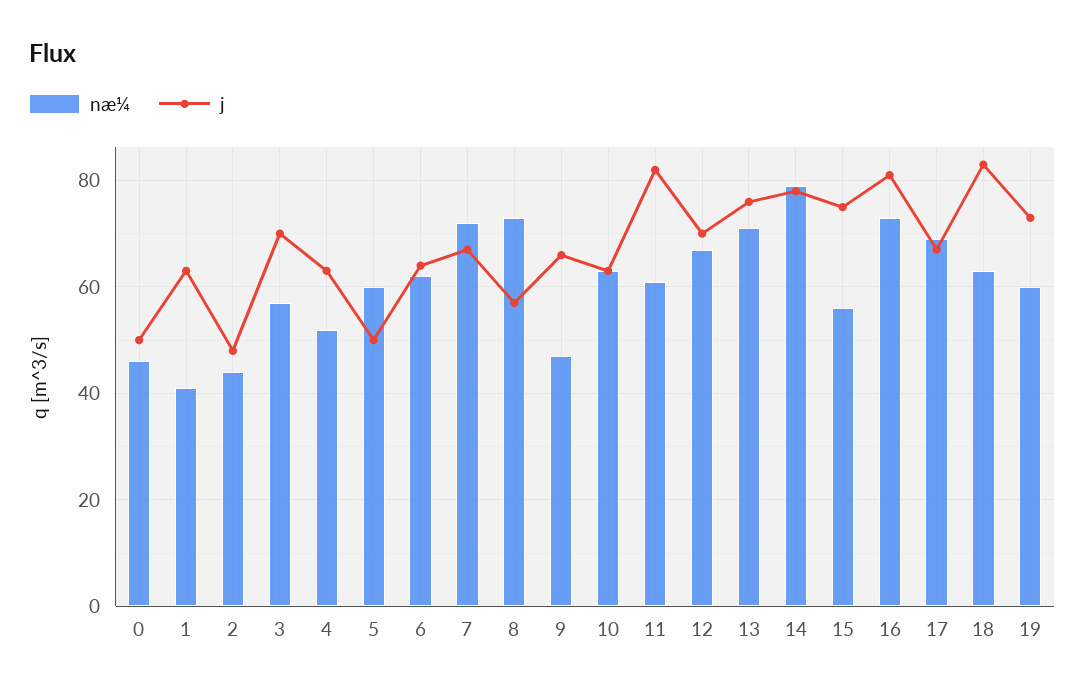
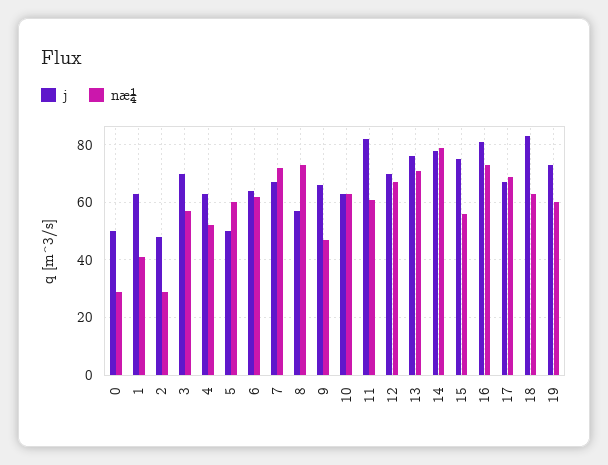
  {
    "næ¼": {
-     "0": 45,
+     "0": 30,
      "1": 40,
-     "2": 45,
+     "2": 30,
      "3": 55,
      "4": 50,
      "5": 60,
      "6": 60,
      "7": 70,
      "8": 75,
      "9": 45,
      "10": 65,
      "11": 60,
      "12": 65,
      "13": 70,
      "14": 80,
      "15": 55,
      "16": 75,
      "17": 70,
      "18": 65,
      "19": 60
    },
    "j": {
      "0": 50,
      "1": 65,
      "2": 50,
      "3": 70,
      "4": 65,
      "5": 50,
      "6": 65,
      "7": 65,
      "8": 55,
      "9": 65,
      "10": 65,
      "11": 80,
      "12": 70,
      "13": 75,
      "14": 80,
      "15": 75,
      "16": 80,
      "17": 65,
      "18": 85,
      "19": 75
    }
  }

